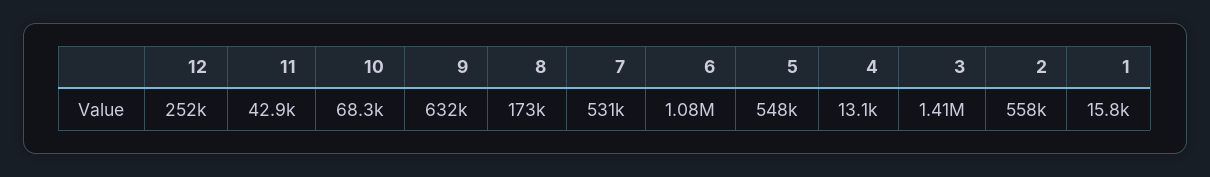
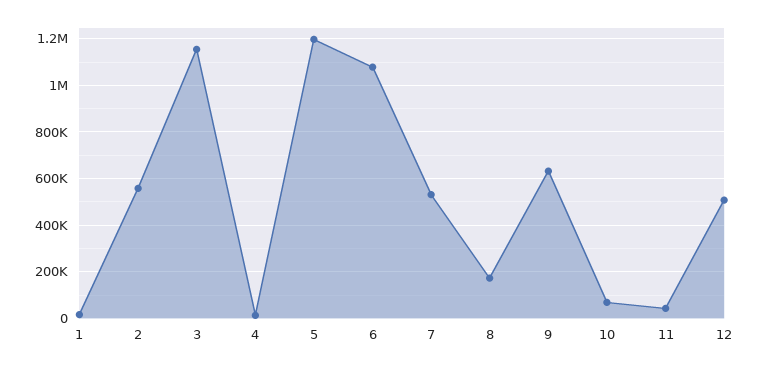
  {
-   "12": 252000,
+   "12": 500000,
    "11": 42900,
    "10": 68300,
    "9": 632000,
    "8": 173000,
    "7": 531000,
    "6": 1080000,
-   "5": 548000,
+   "5": 1200000,
    "4": 13100,
-   "3": 1410000,
+   "3": 1150000,
    "2": 558000,
    "1": 15800
  }

